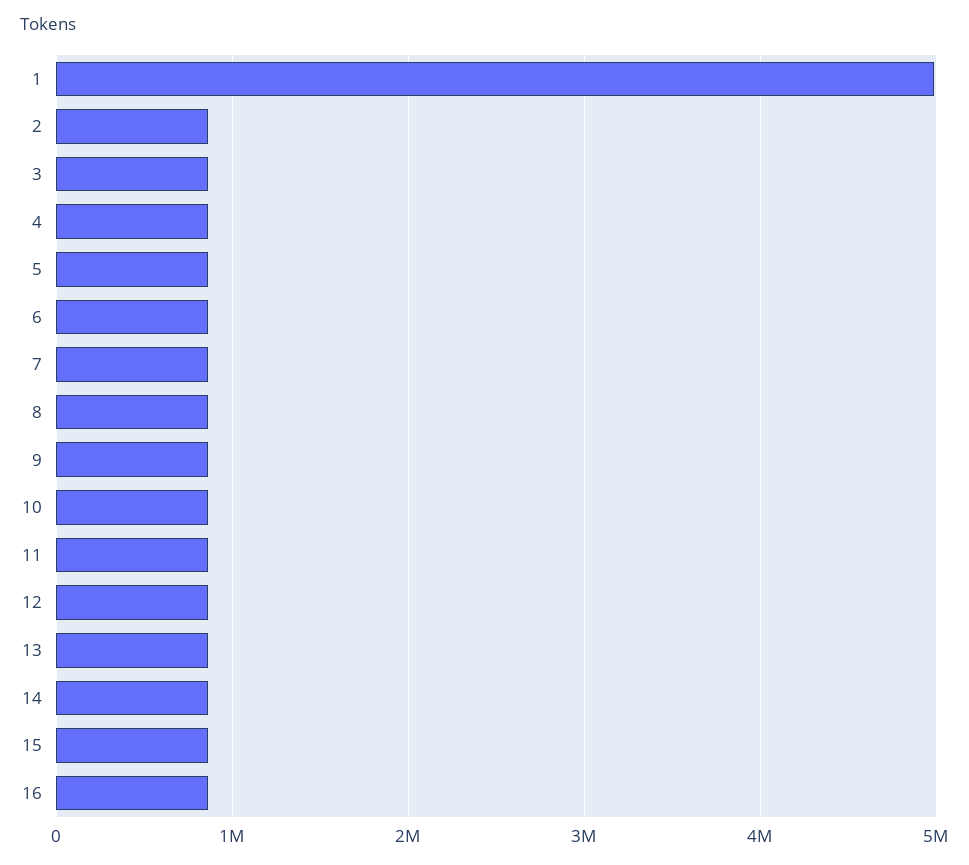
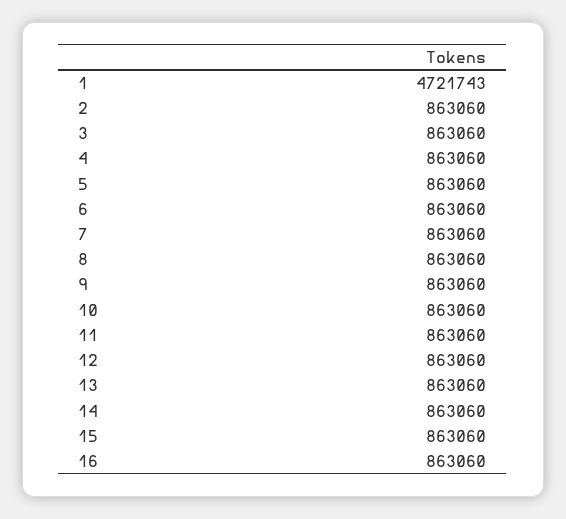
  {
-   "1": 5000000,
+   "1": 4721743,
    "2": 863060,
    "3": 863060,
    "4": 863060,
    "5": 863060,
    "6": 863060,
    "7": 863060,
    "8": 863060,
    "9": 863060,
    "10": 863060,
    "11": 863060,
    "12": 863060,
    "13": 863060,
    "14": 863060,
    "15": 863060,
    "16": 863060
  }

